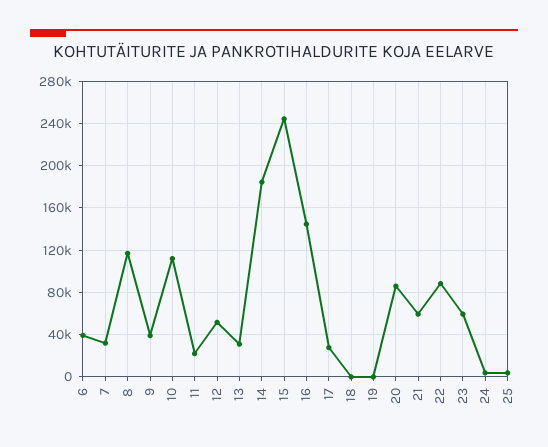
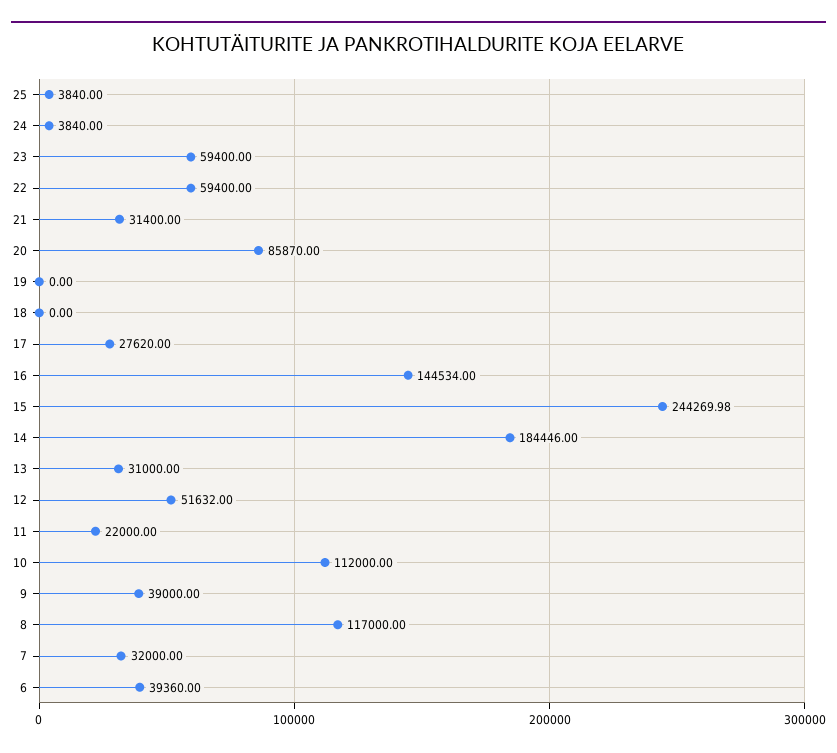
  {
    "6": 39360,
    "7": 32000,
    "8": 117000,
    "9": 39000,
    "10": 112000,
    "11": 22000,
    "12": 51632,
    "13": 31000,
    "14": 184446,
    "15": 244269.98,
    "16": 144534,
    "17": 27620,
    "18": 0,
    "19": 0,
    "20": 85870,
-   "21": 60000,
+   "21": 31400,
-   "22": 90000,
+   "22": 59400,
    "23": 59400,
    "24": 3840,
    "25": 3840
  }

